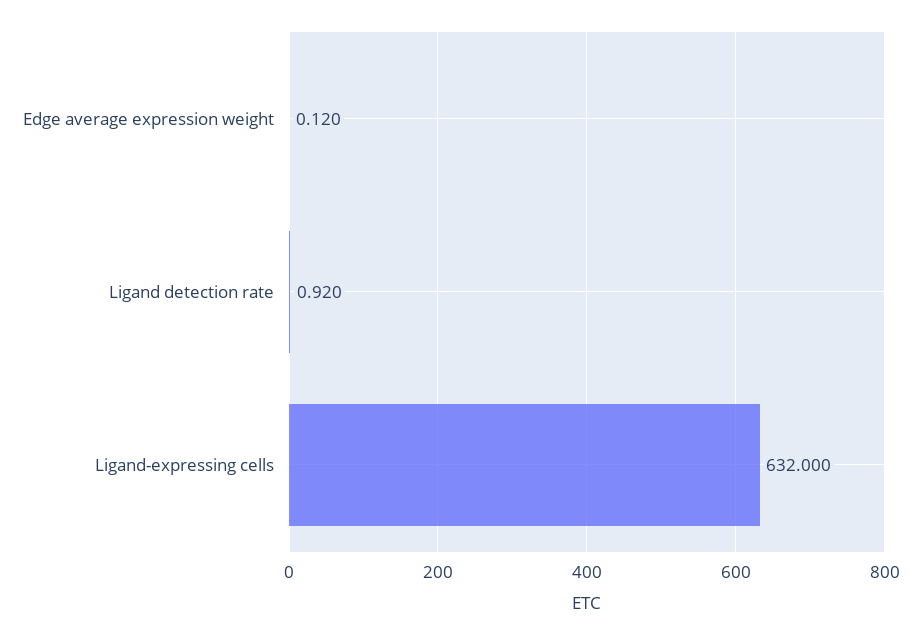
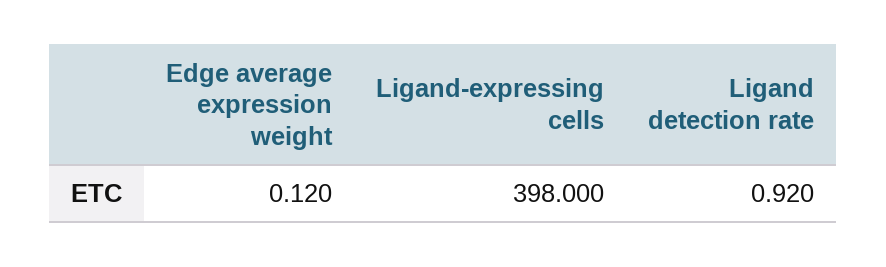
  {
    "Edge average expression weight": 0.12,
    "Ligand detection rate": 0.92,
-   "Ligand-expressing cells": 632
+   "Ligand-expressing cells": 398
  }

